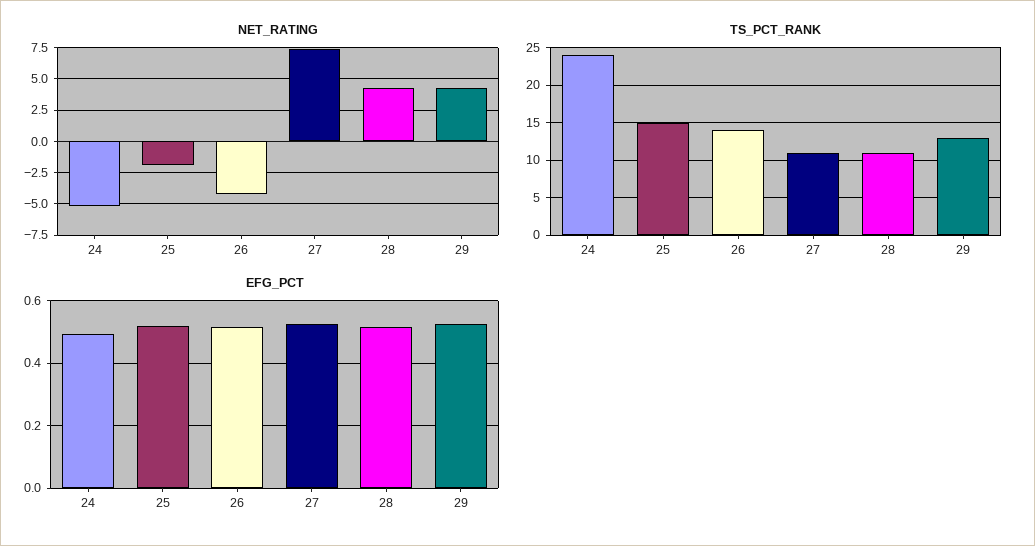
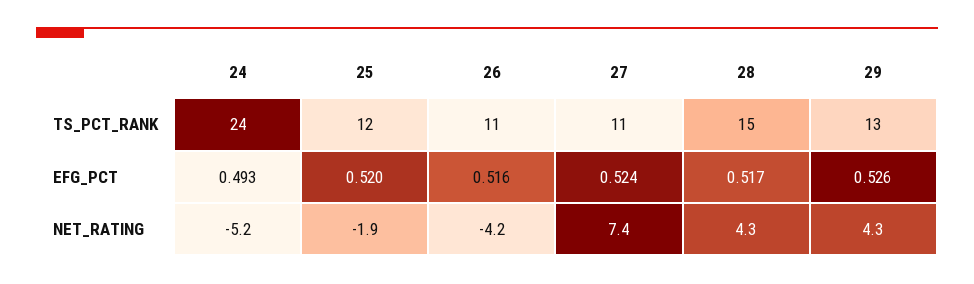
  {
    "NET_RATING": {
      "24": -5.2,
      "25": -1.9,
      "26": -4.2,
      "27": 7.4,
      "28": 4.3,
      "29": 4.3
    },
    "TS_PCT_RANK": {
      "24": 24,
-     "25": 15,
+     "25": 12,
-     "26": 14,
+     "26": 11,
      "27": 11,
-     "28": 11,
+     "28": 15,
      "29": 13
    },
    "EFG_PCT": {
      "24": 0.493,
      "25": 0.52,
      "26": 0.516,
      "27": 0.524,
      "28": 0.517,
      "29": 0.526
    }
  }

